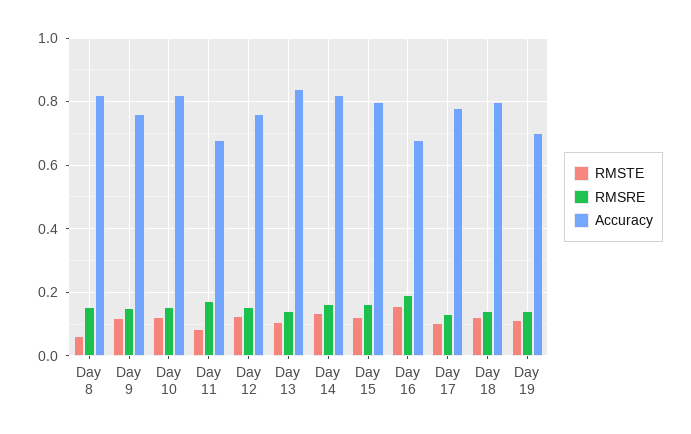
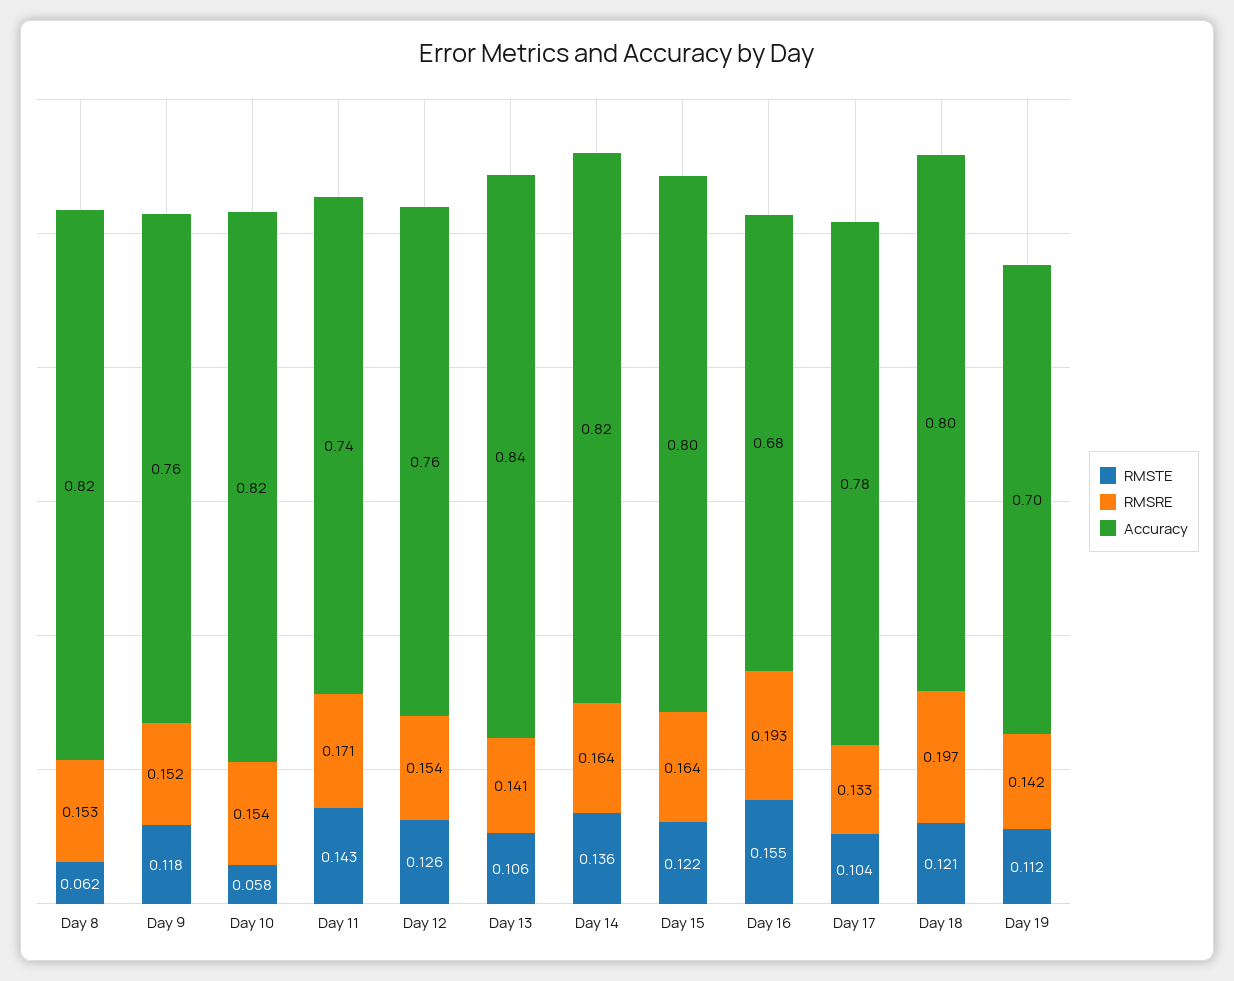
  {
    "RMSTE": {
      "Day 8": 0.062,
      "Day 9": 0.118,
-     "Day 10": 0.12,
+     "Day 10": 0.058,
-     "Day 11": 0.08,
+     "Day 11": 0.143,
      "Day 12": 0.126,
      "Day 13": 0.106,
      "Day 14": 0.136,
      "Day 15": 0.122,
      "Day 16": 0.155,
      "Day 17": 0.104,
      "Day 18": 0.121,
      "Day 19": 0.112
    },
    "RMSRE": {
      "Day 8": 0.153,
      "Day 9": 0.152,
      "Day 10": 0.154,
      "Day 11": 0.171,
      "Day 12": 0.154,
      "Day 13": 0.141,
      "Day 14": 0.164,
      "Day 15": 0.164,
      "Day 16": 0.193,
      "Day 17": 0.133,
-     "Day 18": 0.14,
+     "Day 18": 0.197,
      "Day 19": 0.142
    },
    "Accuracy": {
      "Day 8": 0.82,
      "Day 9": 0.76,
      "Day 10": 0.82,
-     "Day 11": 0.68,
+     "Day 11": 0.74,
      "Day 12": 0.76,
      "Day 13": 0.84,
      "Day 14": 0.82,
      "Day 15": 0.8,
      "Day 16": 0.68,
      "Day 17": 0.78,
      "Day 18": 0.8,
      "Day 19": 0.7
    }
  }

